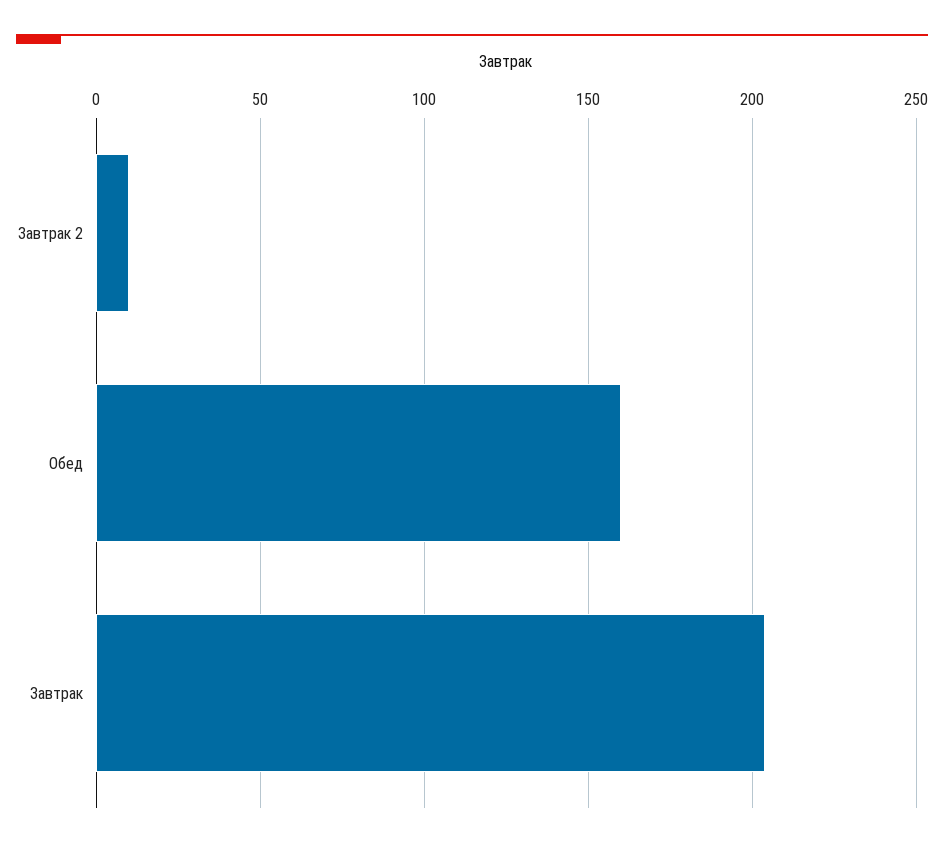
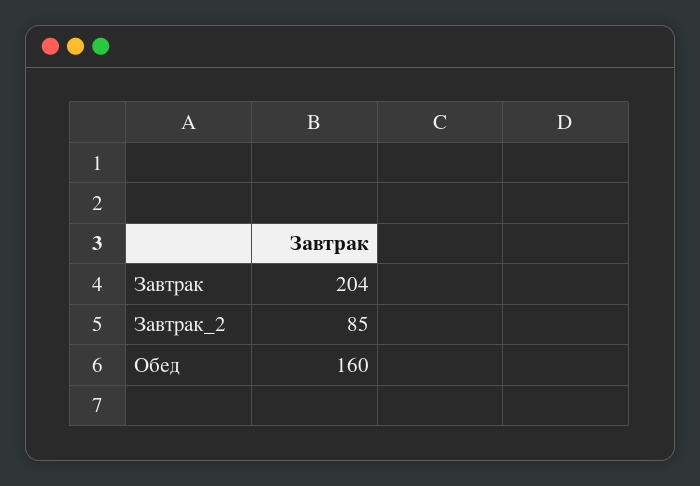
  {
-   "Завтрак 2": 10,
+   "Завтрак 2": 85,
    "Обед": 160,
    "Завтрак": 204
  }

